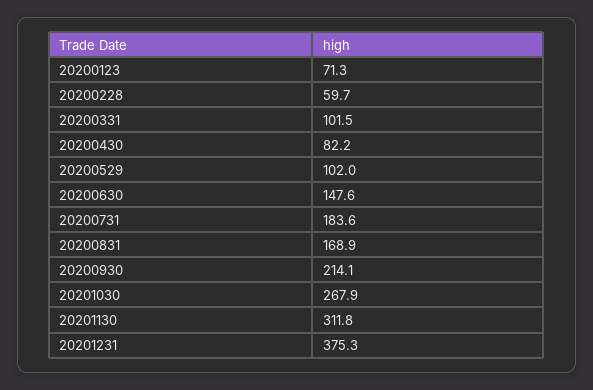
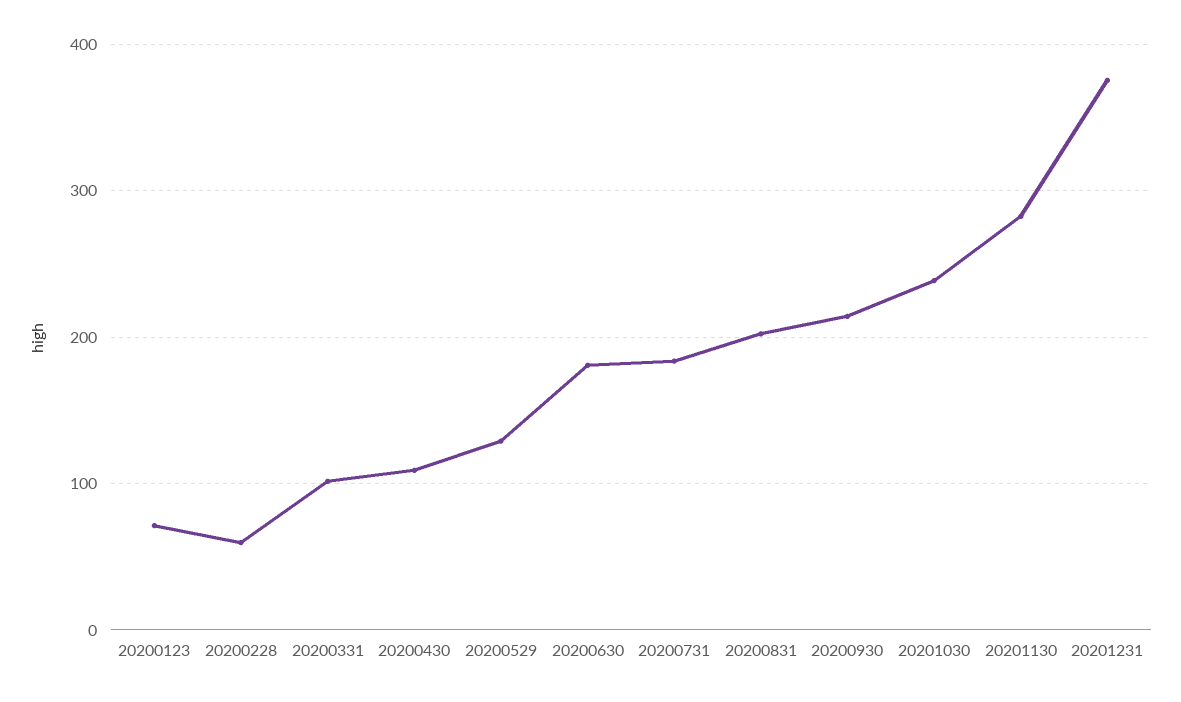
  {
    "20200123": 71.3,
    "20200228": 59.7,
    "20200331": 101.5,
-   "20200430": 82.2,
+   "20200430": 110,
-   "20200529": 102,
+   "20200529": 130,
-   "20200630": 147.6,
+   "20200630": 180,
    "20200731": 183.6,
-   "20200831": 168.9,
+   "20200831": 200,
    "20200930": 214.1,
-   "20201030": 267.9,
+   "20201030": 240,
-   "20201130": 311.8,
+   "20201130": 280,
    "20201231": 375.3
  }

